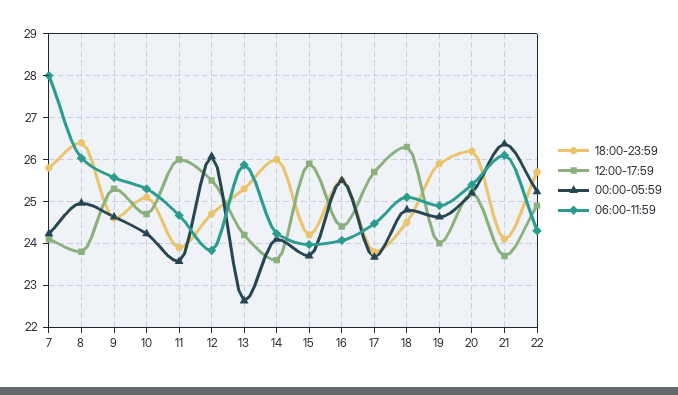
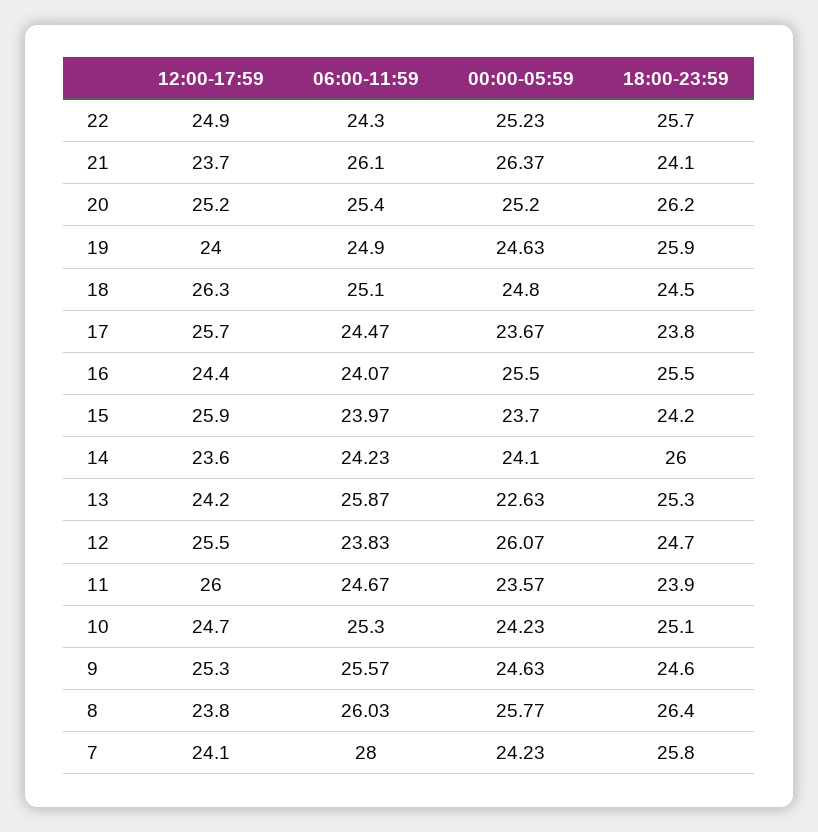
  {
    "18:00-23:59": {
      "7": 25.8,
      "8": 26.4,
      "9": 24.6,
      "10": 25.1,
      "11": 23.9,
      "12": 24.7,
      "13": 25.3,
      "14": 26,
      "15": 24.2,
      "16": 25.5,
      "17": 23.8,
      "18": 24.5,
      "19": 25.9,
      "20": 26.2,
      "21": 24.1,
      "22": 25.7
    },
    "12:00-17:59": {
      "7": 24.1,
      "8": 23.8,
      "9": 25.3,
      "10": 24.7,
      "11": 26,
      "12": 25.5,
      "13": 24.2,
      "14": 23.6,
      "15": 25.9,
      "16": 24.4,
      "17": 25.7,
      "18": 26.3,
      "19": 24,
      "20": 25.2,
      "21": 23.7,
      "22": 24.9
    },
    "00:00-05:59": {
      "7": 24.23,
-     "8": 25,
+     "8": 25.77,
      "9": 24.63,
      "10": 24.23,
      "11": 23.57,
      "12": 26.07,
      "13": 22.63,
      "14": 24.1,
      "15": 23.7,
      "16": 25.5,
      "17": 23.67,
      "18": 24.8,
      "19": 24.63,
      "20": 25.2,
      "21": 26.37,
      "22": 25.23
    },
    "06:00-11:59": {
      "7": 28,
      "8": 26.03,
      "9": 25.57,
      "10": 25.3,
      "11": 24.67,
      "12": 23.83,
      "13": 25.87,
      "14": 24.23,
      "15": 23.97,
      "16": 24.07,
      "17": 24.47,
      "18": 25.1,
      "19": 24.9,
      "20": 25.4,
      "21": 26.1,
      "22": 24.3
    }
  }

